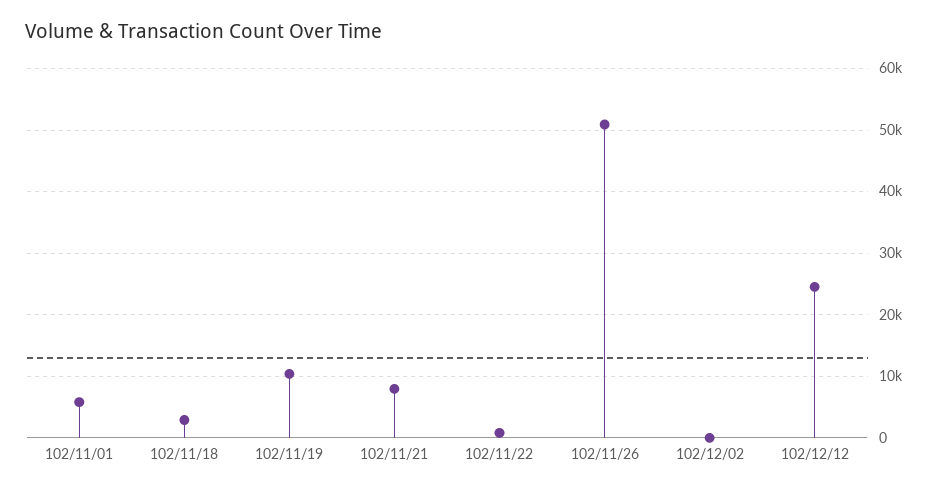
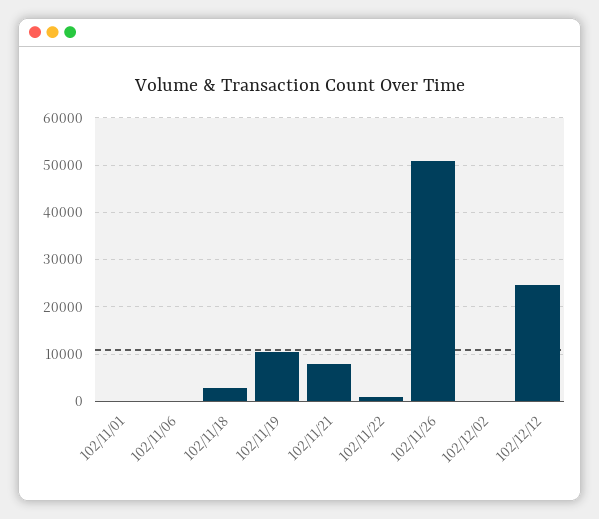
  {
-   "102/11/01": 6000,
+   "102/11/01": 0,
    "102/11/18": 3000,
    "102/11/19": 10000,
    "102/11/21": 8000,
    "102/11/22": 1000,
    "102/11/26": 51000,
    "102/12/02": 0,
-   "102/12/12": 25000
+   "102/12/12": 25000,
+   "102/11/06": 0
  }

